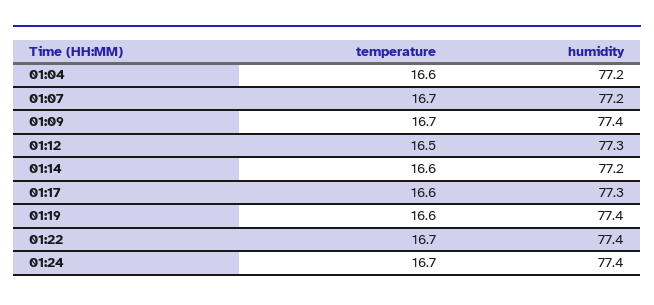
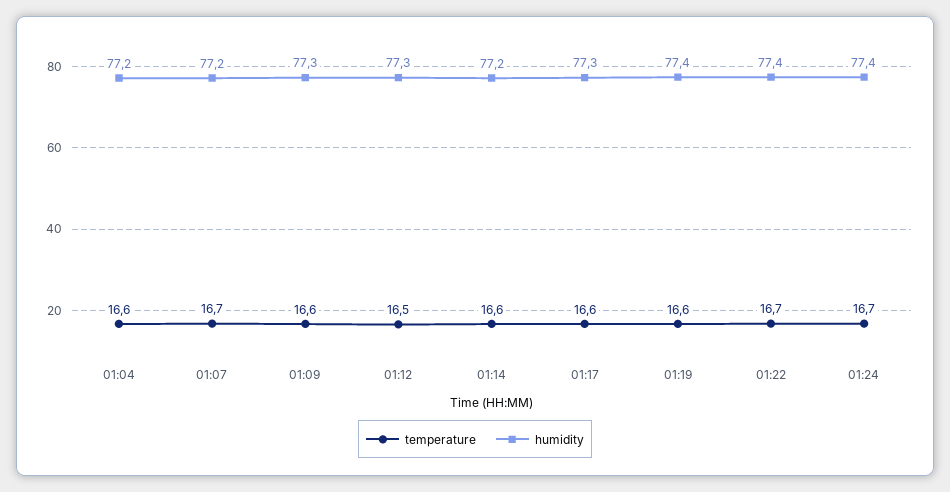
  {
    "temperature": {
      "01:04": 16.6,
      "01:07": 16.7,
-     "01:09": 16.7,
+     "01:09": 16.6,
      "01:12": 16.5,
      "01:14": 16.6,
      "01:17": 16.6,
      "01:19": 16.6,
      "01:22": 16.7,
      "01:24": 16.7
    },
    "humidity": {
      "01:04": 77.2,
      "01:07": 77.2,
-     "01:09": 77.4,
+     "01:09": 77.3,
      "01:12": 77.3,
      "01:14": 77.2,
      "01:17": 77.3,
      "01:19": 77.4,
      "01:22": 77.4,
      "01:24": 77.4
    }
  }

